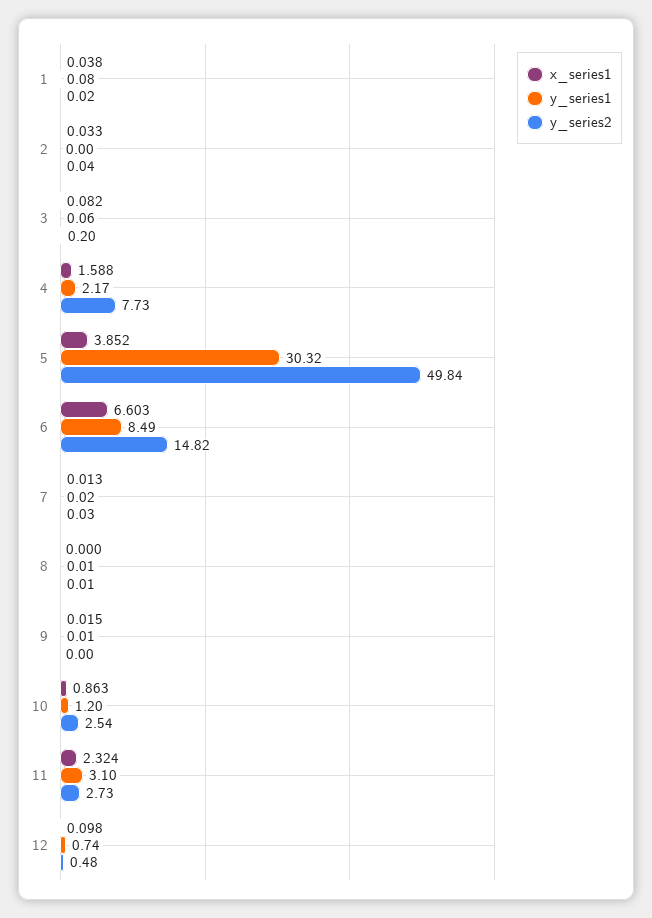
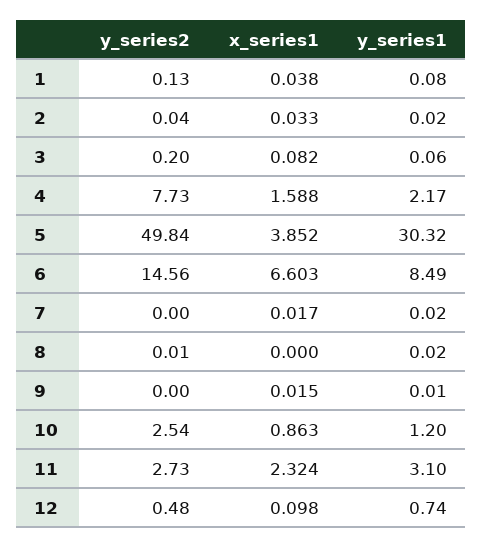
  {
    "x_series1": {
      "1": 0.038,
      "2": 0.033,
      "3": 0.082,
      "4": 1.588,
      "5": 3.852,
      "6": 6.603,
-     "7": 0.013,
+     "7": 0.017,
      "8": 0,
      "9": 0.015,
      "10": 0.863,
      "11": 2.324,
      "12": 0.098
    },
    "y_series1": {
      "1": 0.08,
-     "2": 0,
+     "2": 0.02,
      "3": 0.06,
      "4": 2.17,
      "5": 30.32,
      "6": 8.49,
      "7": 0.02,
-     "8": 0.01,
+     "8": 0.02,
      "9": 0.01,
      "10": 1.2,
      "11": 3.1,
      "12": 0.74
    },
    "y_series2": {
-     "1": 0.02,
+     "1": 0.13,
      "2": 0.04,
      "3": 0.2,
      "4": 7.73,
      "5": 49.84,
-     "6": 14.82,
+     "6": 14.56,
-     "7": 0.03,
+     "7": 0,
      "8": 0.01,
      "9": 0,
      "10": 2.54,
      "11": 2.73,
      "12": 0.48
    }
  }

